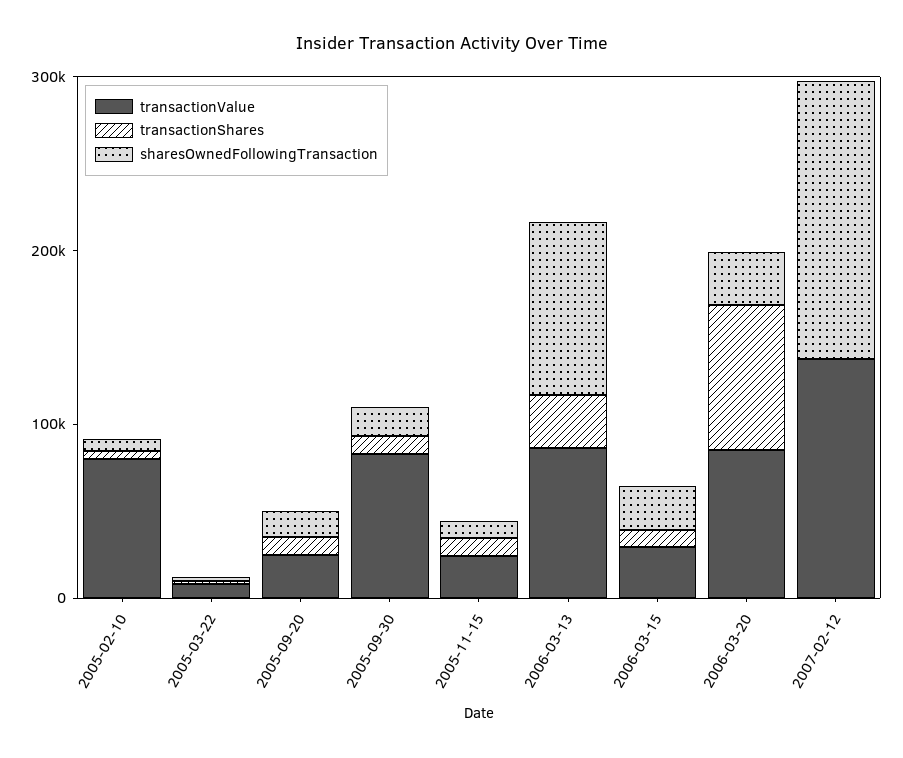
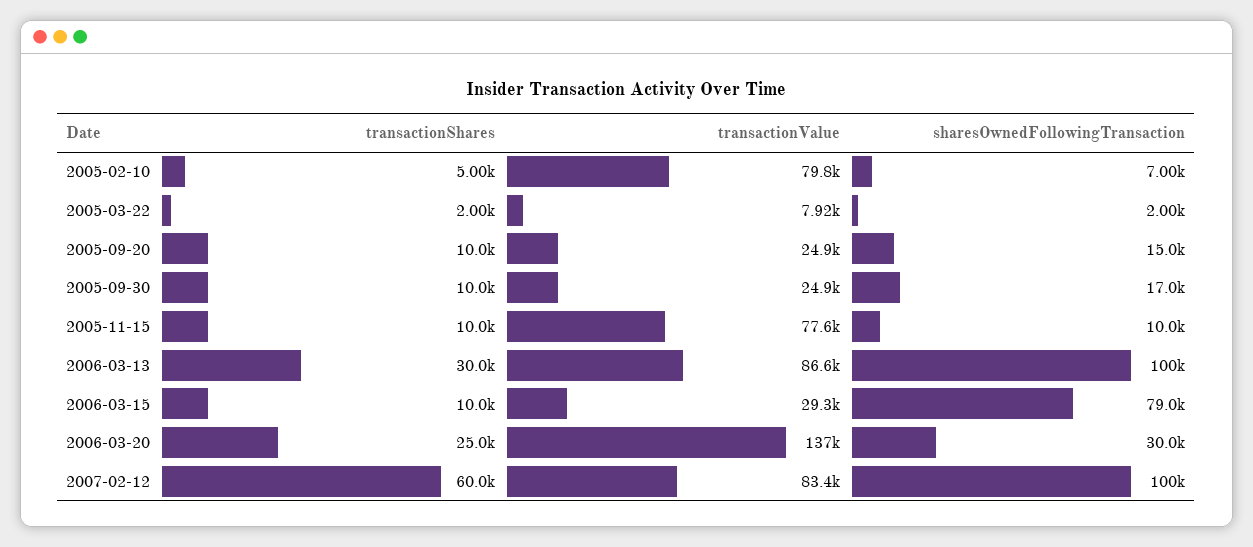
  {
    "transactionValue": {
      "2005-02-10": 79800,
      "2005-03-22": 7920,
      "2005-09-20": 24900,
-     "2005-09-30": 80000,
+     "2005-09-30": 24900,
-     "2005-11-15": 20000,
+     "2005-11-15": 77600,
      "2006-03-13": 86600,
      "2006-03-15": 29300,
-     "2006-03-20": 80000,
+     "2006-03-20": 137000,
-     "2007-02-12": 140000
+     "2007-02-12": 83400
    },
    "transactionShares": {
      "2005-02-10": 5000,
      "2005-03-22": 2000,
      "2005-09-20": 10000,
      "2005-09-30": 10000,
      "2005-11-15": 10000,
      "2006-03-13": 30000,
      "2006-03-15": 10000,
-     "2006-03-20": 80000,
+     "2006-03-20": 25000,
-     "2007-02-12": 0
+     "2007-02-12": 60000
    },
    "sharesOwnedFollowingTransaction": {
      "2005-02-10": 7000,
      "2005-03-22": 2000,
      "2005-09-20": 15000,
      "2005-09-30": 17000,
      "2005-11-15": 10000,
      "2006-03-13": 100000,
-     "2006-03-15": 20000,
+     "2006-03-15": 79000,
      "2006-03-20": 30000,
-     "2007-02-12": 160000
+     "2007-02-12": 100000
    }
  }

